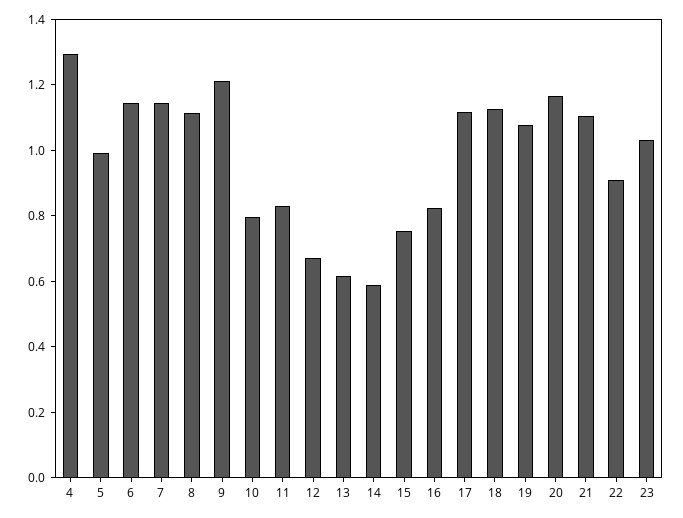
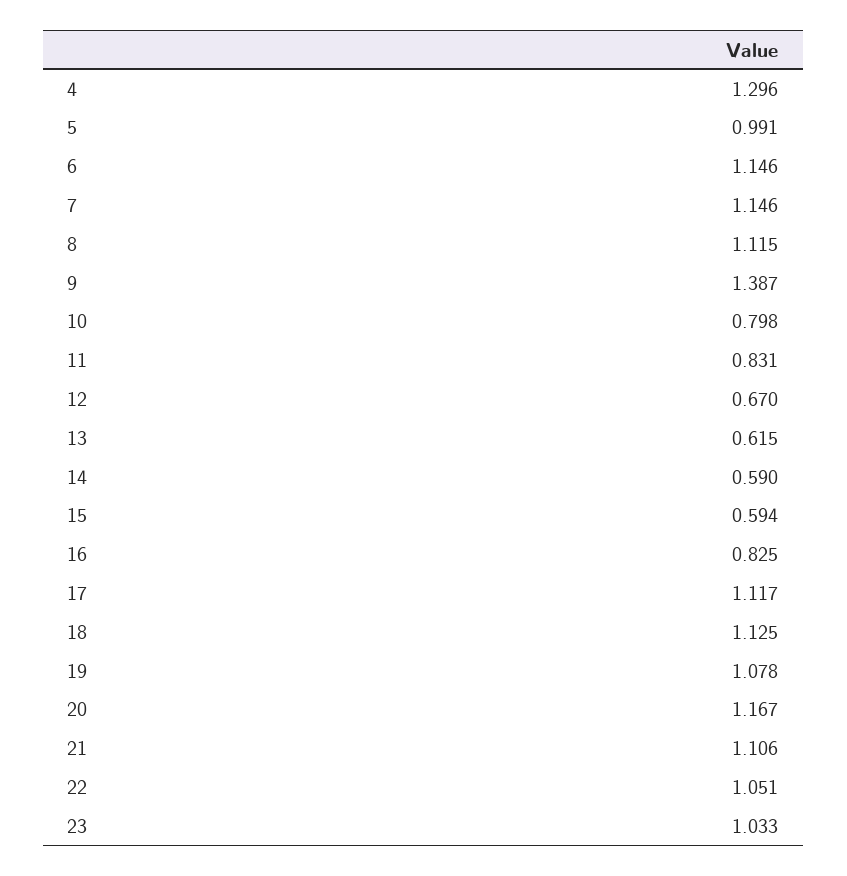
  {
    "4": 1.296,
    "5": 0.991,
    "6": 1.146,
    "7": 1.146,
    "8": 1.115,
-   "9": 1.2,
+   "9": 1.387,
    "10": 0.798,
    "11": 0.831,
    "12": 0.67,
    "13": 0.615,
    "14": 0.59,
-   "15": 0.75,
+   "15": 0.594,
    "16": 0.825,
    "17": 1.117,
    "18": 1.125,
    "19": 1.078,
    "20": 1.167,
    "21": 1.106,
-   "22": 0.9,
+   "22": 1.051,
    "23": 1.033
  }

